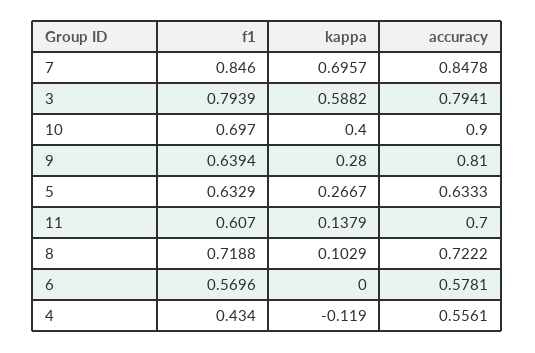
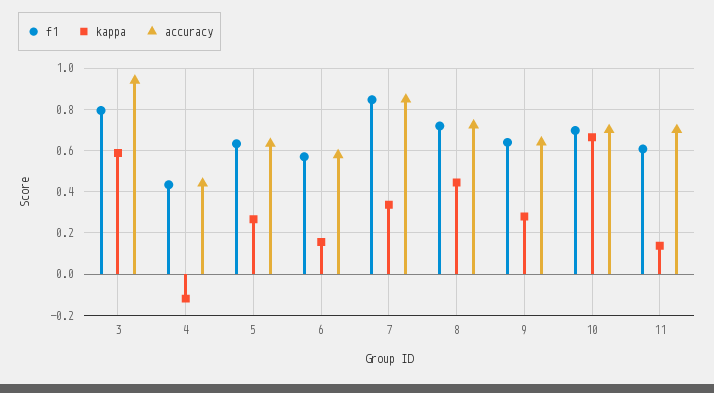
  {
    "f1": {
      "7": 0.846,
      "3": 0.7939,
      "10": 0.697,
      "9": 0.6394,
      "5": 0.6329,
      "11": 0.607,
      "8": 0.7188,
      "6": 0.5696,
      "4": 0.434
    },
    "kappa": {
-     "7": 0.6957,
+     "7": 0.35,
      "3": 0.5882,
-     "10": 0.4,
+     "10": 0.65,
      "9": 0.28,
      "5": 0.2667,
      "11": 0.1379,
-     "8": 0.1029,
+     "8": 0.45,
-     "6": 0,
+     "6": 0.15,
      "4": -0.119
    },
    "accuracy": {
      "7": 0.8478,
-     "3": 0.7941,
+     "3": 0.95,
-     "10": 0.9,
+     "10": 0.7,
-     "9": 0.81,
+     "9": 0.65,
      "5": 0.6333,
      "11": 0.7,
      "8": 0.7222,
      "6": 0.5781,
-     "4": 0.5561
+     "4": 0.45
    }
  }

